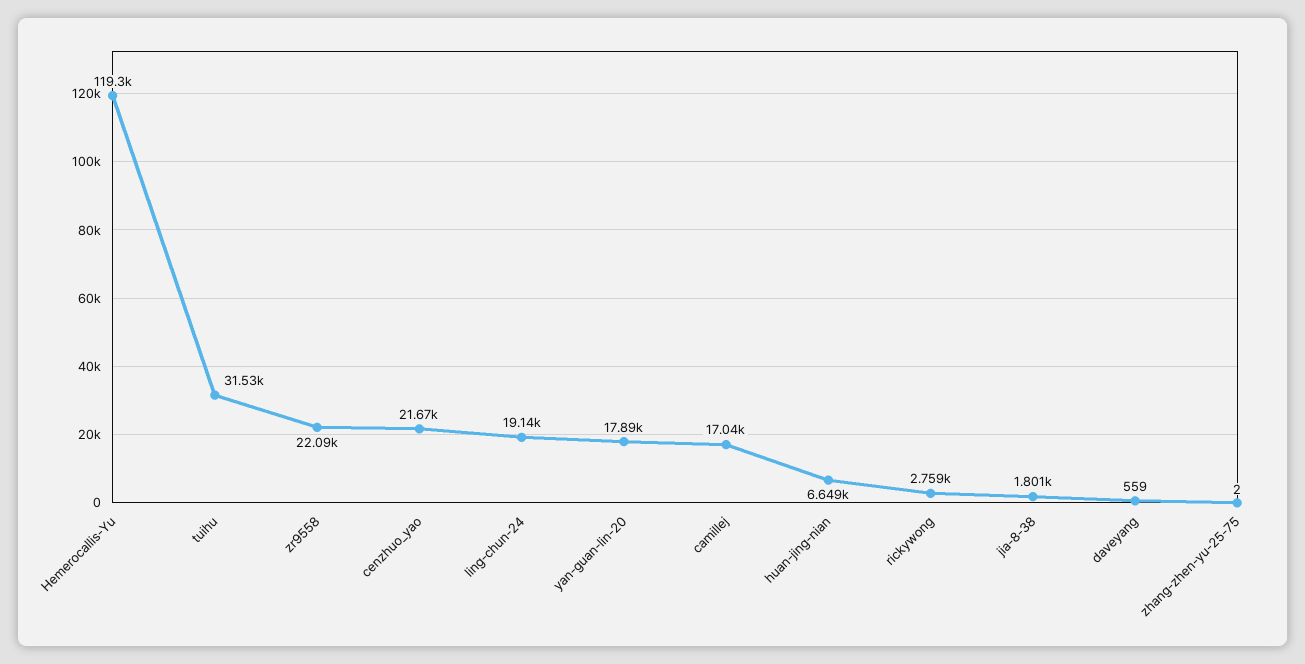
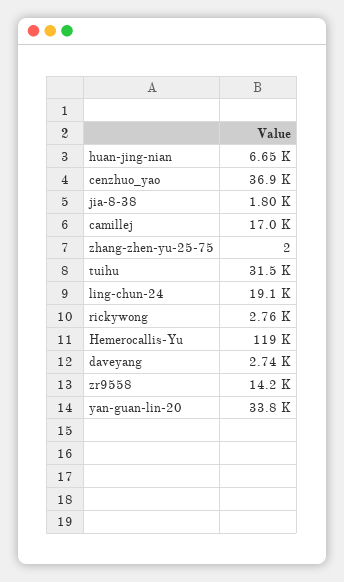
  {
    "Hemerocallis-Yu": 119300,
    "tuihu": 31530,
-   "zr9558": 22090,
+   "zr9558": 14200,
-   "cenzhuo_yao": 21670,
+   "cenzhuo_yao": 36900,
    "ling-chun-24": 19140,
-   "yan-guan-lin-20": 17890,
+   "yan-guan-lin-20": 33800,
    "camillej": 17040,
    "huan-jing-nian": 6649,
    "rickywong": 2759,
    "jia-8-38": 1801,
-   "daveyang": 559,
+   "daveyang": 2740,
    "zhang-zhen-yu-25-75": 2
  }

